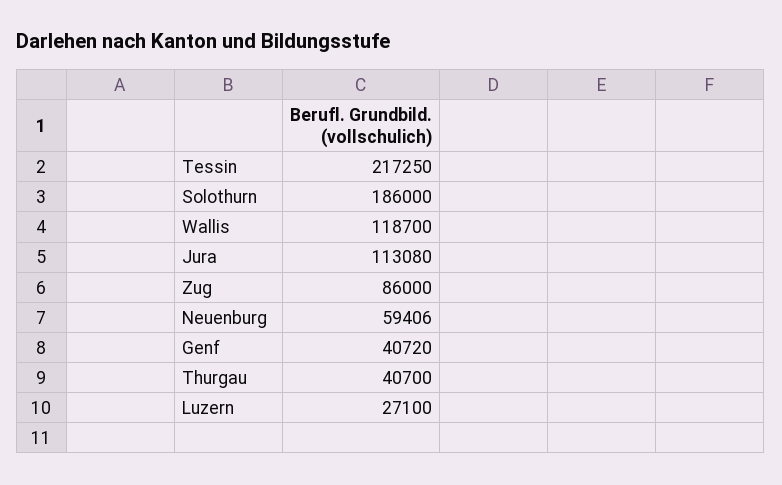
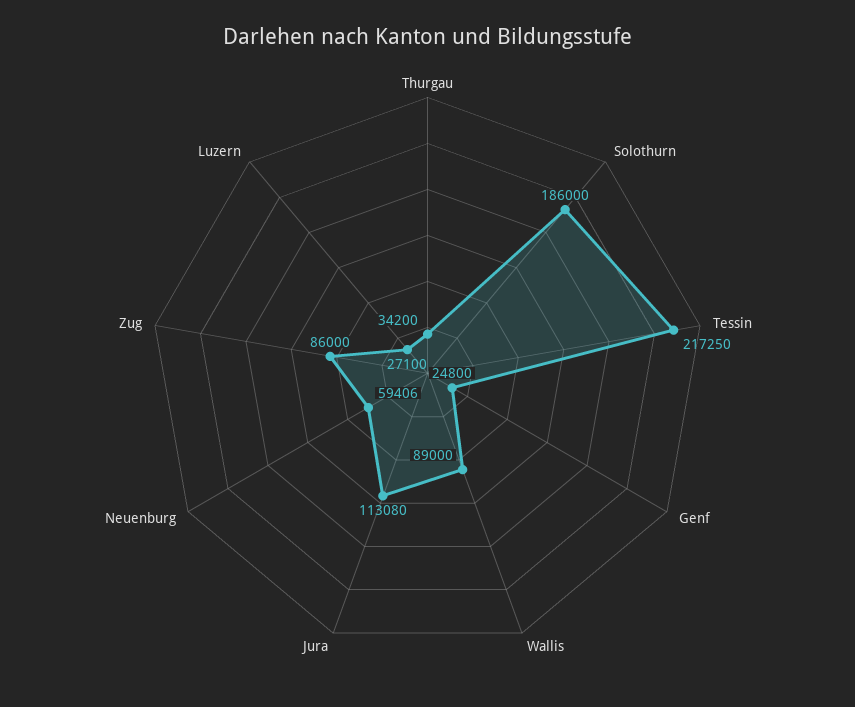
  {
    "Tessin": 217250,
    "Solothurn": 186000,
-   "Wallis": 118700,
+   "Wallis": 89000,
    "Jura": 113080,
    "Zug": 86000,
    "Neuenburg": 59406,
-   "Genf": 40720,
+   "Genf": 24800,
-   "Thurgau": 40700,
+   "Thurgau": 34200,
    "Luzern": 27100
  }

